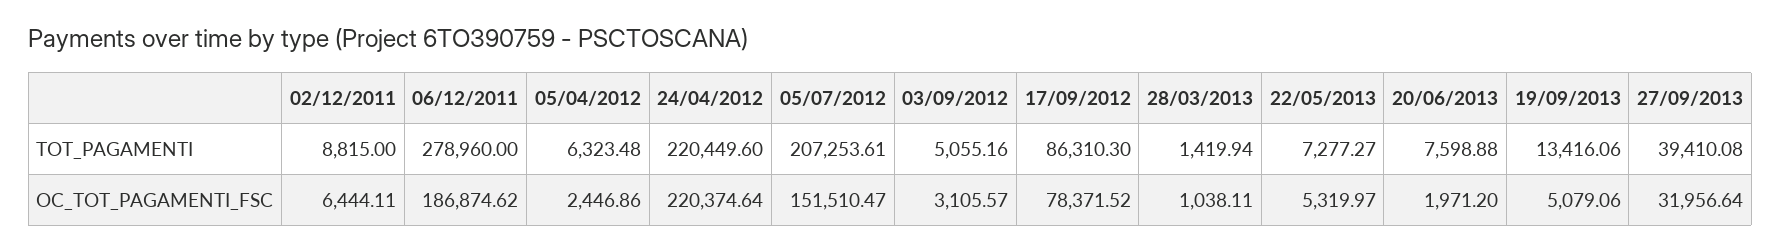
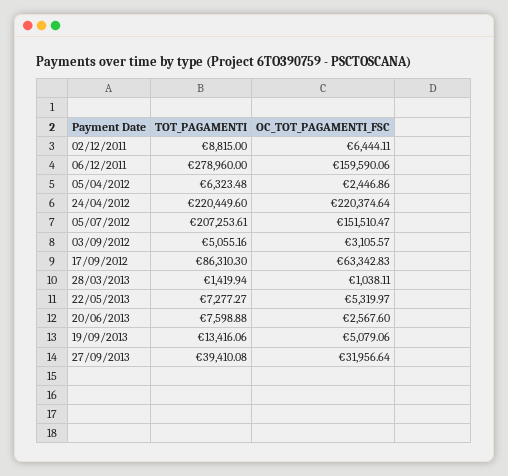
  {
    "02/12/2011": {
      "TOT_PAGAMENTI": 8815,
      "OC_TOT_PAGAMENTI_FSC": 6444.11
    },
    "06/12/2011": {
      "TOT_PAGAMENTI": 278960,
-     "OC_TOT_PAGAMENTI_FSC": 186874.62
+     "OC_TOT_PAGAMENTI_FSC": 159590.06
    },
    "05/04/2012": {
      "TOT_PAGAMENTI": 6323.48,
      "OC_TOT_PAGAMENTI_FSC": 2446.86
    },
    "24/04/2012": {
      "TOT_PAGAMENTI": 220449.6,
      "OC_TOT_PAGAMENTI_FSC": 220374.64
    },
    "05/07/2012": {
      "TOT_PAGAMENTI": 207253.61,
      "OC_TOT_PAGAMENTI_FSC": 151510.47
    },
    "03/09/2012": {
      "TOT_PAGAMENTI": 5055.16,
      "OC_TOT_PAGAMENTI_FSC": 3105.57
    },
    "17/09/2012": {
      "TOT_PAGAMENTI": 86310.3,
-     "OC_TOT_PAGAMENTI_FSC": 78371.52
+     "OC_TOT_PAGAMENTI_FSC": 63342.83
    },
    "28/03/2013": {
      "TOT_PAGAMENTI": 1419.94,
      "OC_TOT_PAGAMENTI_FSC": 1038.11
    },
    "22/05/2013": {
      "TOT_PAGAMENTI": 7277.27,
      "OC_TOT_PAGAMENTI_FSC": 5319.97
    },
    "20/06/2013": {
      "TOT_PAGAMENTI": 7598.88,
-     "OC_TOT_PAGAMENTI_FSC": 1971.2
+     "OC_TOT_PAGAMENTI_FSC": 2567.6
    },
    "19/09/2013": {
      "TOT_PAGAMENTI": 13416.06,
      "OC_TOT_PAGAMENTI_FSC": 5079.06
    },
    "27/09/2013": {
      "TOT_PAGAMENTI": 39410.08,
      "OC_TOT_PAGAMENTI_FSC": 31956.64
    }
  }

